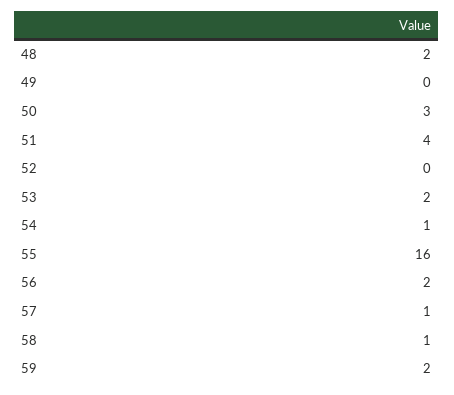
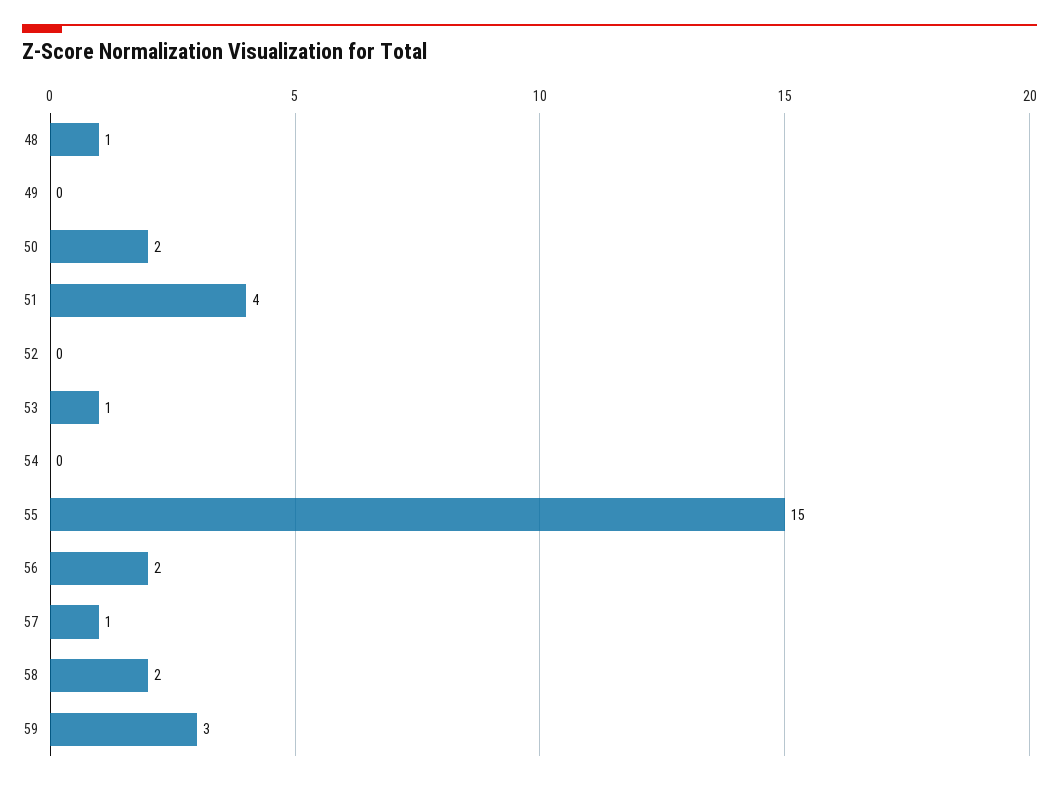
  {
-   "48": 2,
+   "48": 1,
    "49": 0,
-   "50": 3,
+   "50": 2,
    "51": 4,
    "52": 0,
-   "53": 2,
+   "53": 1,
-   "54": 1,
+   "54": 0,
-   "55": 16,
+   "55": 15,
    "56": 2,
    "57": 1,
-   "58": 1,
+   "58": 2,
-   "59": 2
+   "59": 3
  }

